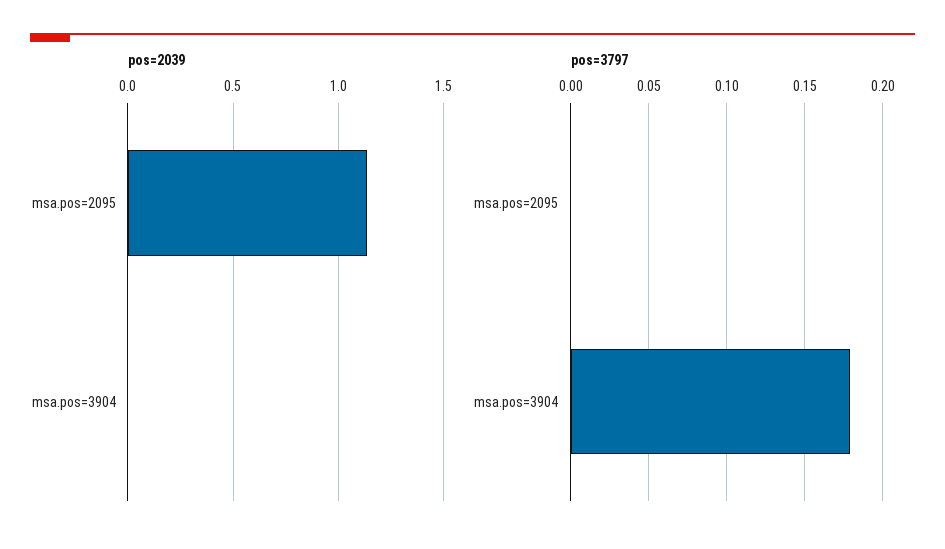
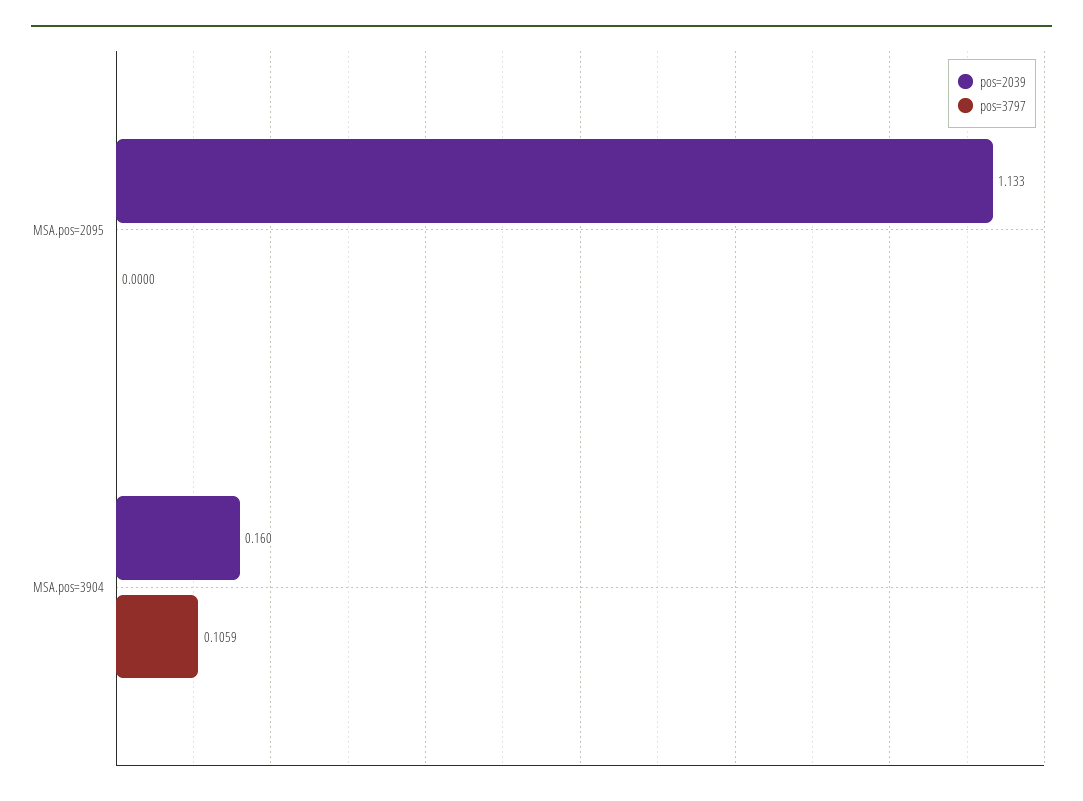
  {
    "pos=2039": {
      "msa.pos=2095": 1.133,
-     "msa.pos=3904": 0
+     "msa.pos=3904": 0.16
    },
    "pos=3797": {
      "msa.pos=2095": 0,
-     "msa.pos=3904": 0.18
+     "msa.pos=3904": 0.1059
    }
  }

